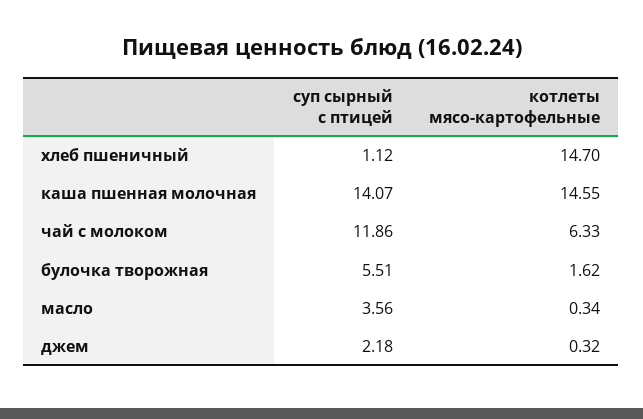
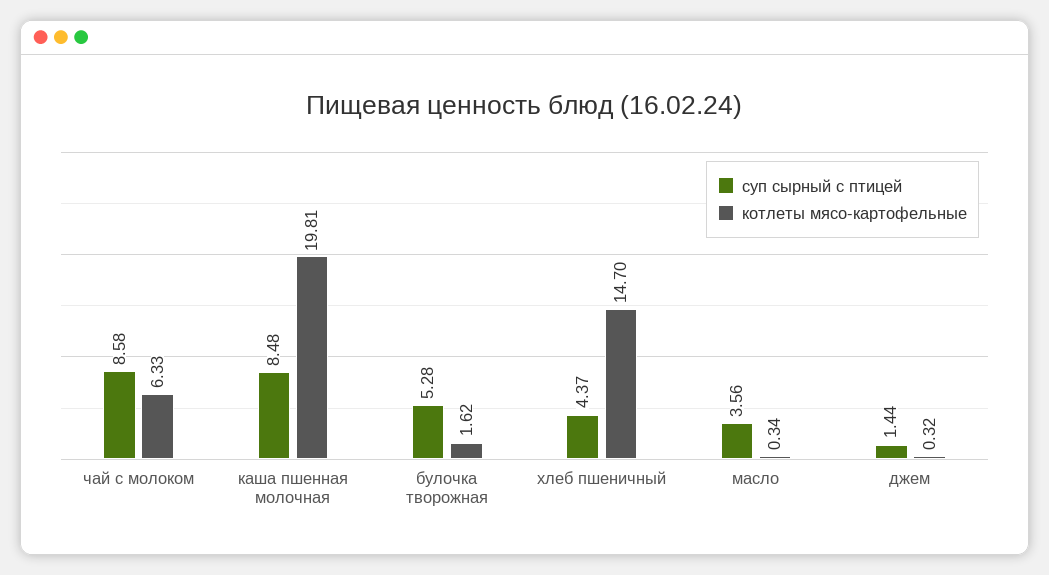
  {
    "суп сырный с птицей": {
-     "хлеб пшеничный": 1.12,
+     "хлеб пшеничный": 4.37,
-     "каша пшенная молочная": 14.07,
+     "каша пшенная молочная": 8.48,
-     "чай с молоком": 11.86,
+     "чай с молоком": 8.58,
-     "булочка творожная": 5.51,
+     "булочка творожная": 5.28,
      "масло": 3.56,
-     "джем": 2.18
+     "джем": 1.44
    },
    "котлеты мясо-картофельные": {
      "хлеб пшеничный": 14.7,
-     "каша пшенная молочная": 14.55,
+     "каша пшенная молочная": 19.81,
      "чай с молоком": 6.33,
      "булочка творожная": 1.62,
      "масло": 0.34,
      "джем": 0.32
    }
  }

